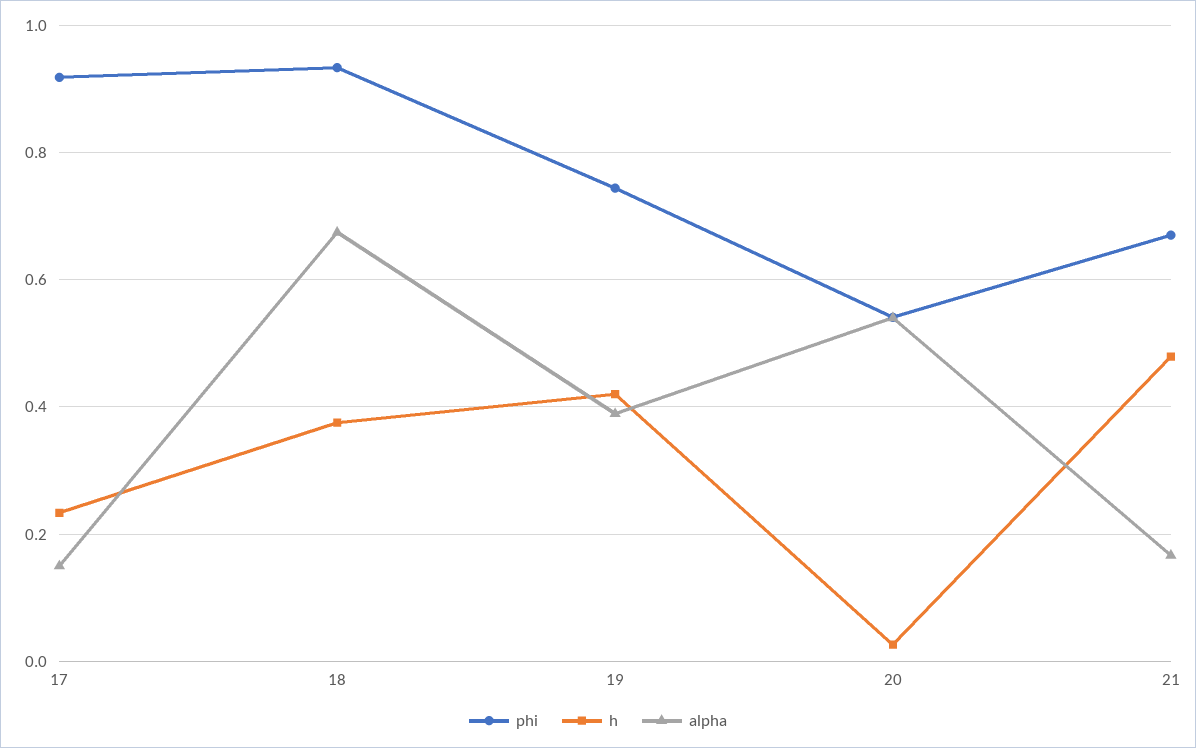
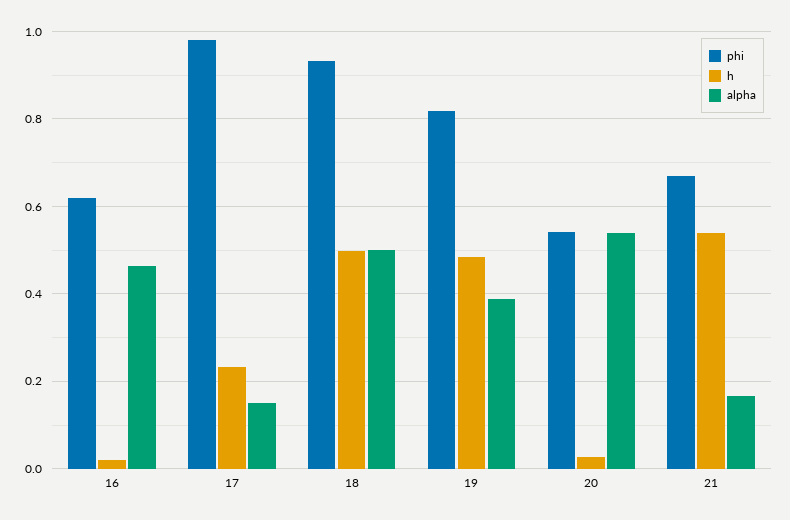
  {
    "phi": {
-     "17": 0.92,
+     "17": 0.98,
      "18": 0.94,
-     "19": 0.74,
+     "19": 0.82,
      "20": 0.54,
-     "21": 0.68
+     "21": 0.68,
+     "16": 0.62
    },
    "h": {
      "17": 0.24,
-     "18": 0.38,
+     "18": 0.5,
-     "19": 0.42,
+     "19": 0.48,
      "20": 0.02,
-     "21": 0.48
+     "21": 0.54,
+     "16": 0.02
    },
    "alpha": {
      "17": 0.16,
-     "18": 0.68,
+     "18": 0.5,
      "19": 0.38,
      "20": 0.54,
-     "21": 0.16
+     "21": 0.16,
+     "16": 0.46
    }
  }

